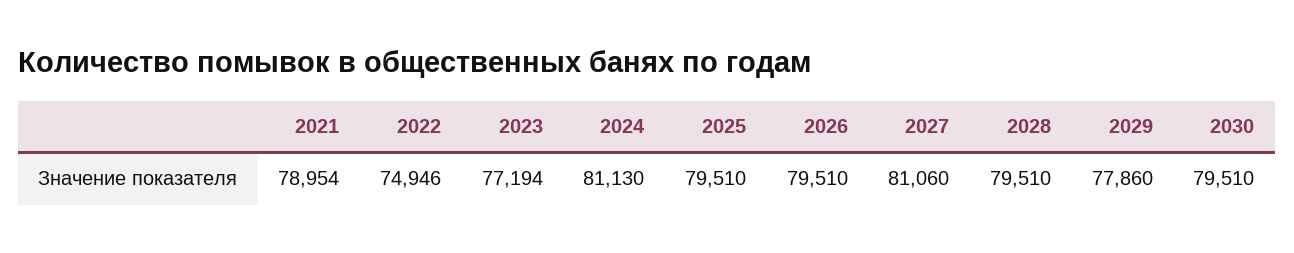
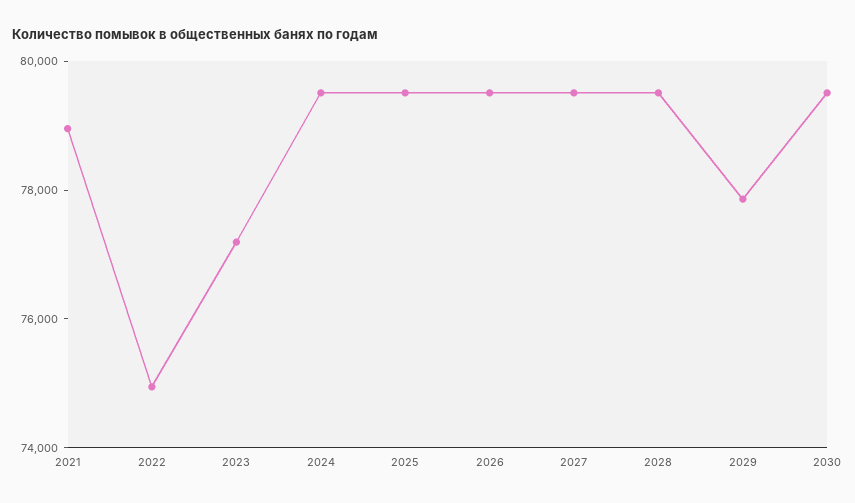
  {
    "2021": 78954,
    "2022": 74946,
    "2023": 77194,
-   "2024": 81130,
+   "2024": 79500,
    "2025": 79510,
    "2026": 79510,
-   "2027": 81060,
+   "2027": 79500,
    "2028": 79510,
    "2029": 77860,
    "2030": 79510
  }

